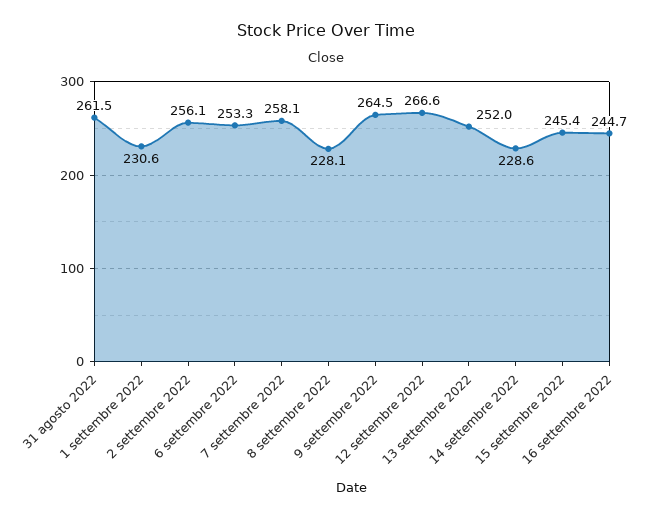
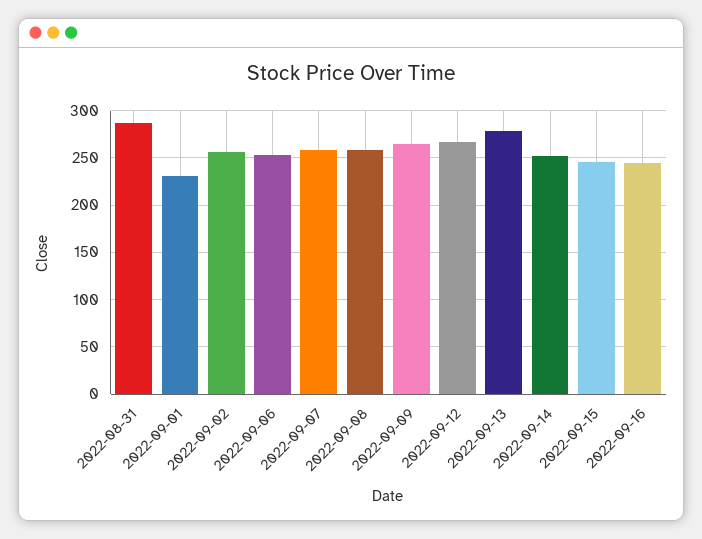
  {
-   "31 agosto 2022": 261.5,
+   "31 agosto 2022": 290,
    "1 settembre 2022": 230.6,
    "2 settembre 2022": 256.1,
    "6 settembre 2022": 253.3,
    "7 settembre 2022": 258.1,
-   "8 settembre 2022": 228.1,
+   "8 settembre 2022": 260,
    "9 settembre 2022": 264.5,
    "12 settembre 2022": 266.6,
-   "13 settembre 2022": 252,
+   "13 settembre 2022": 280,
-   "14 settembre 2022": 228.6,
+   "14 settembre 2022": 250,
    "15 settembre 2022": 245.4,
    "16 settembre 2022": 244.7
  }

